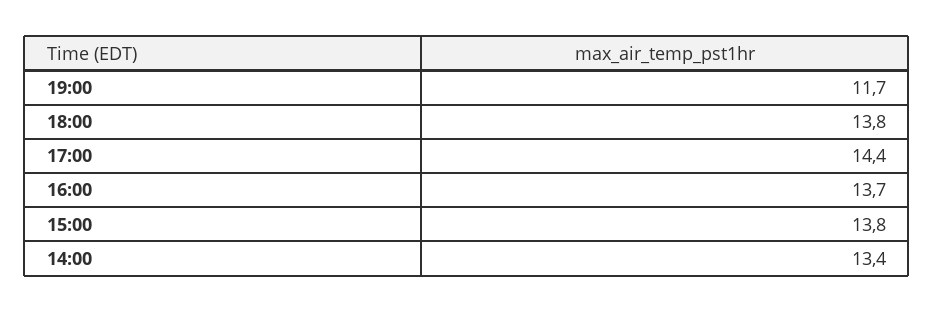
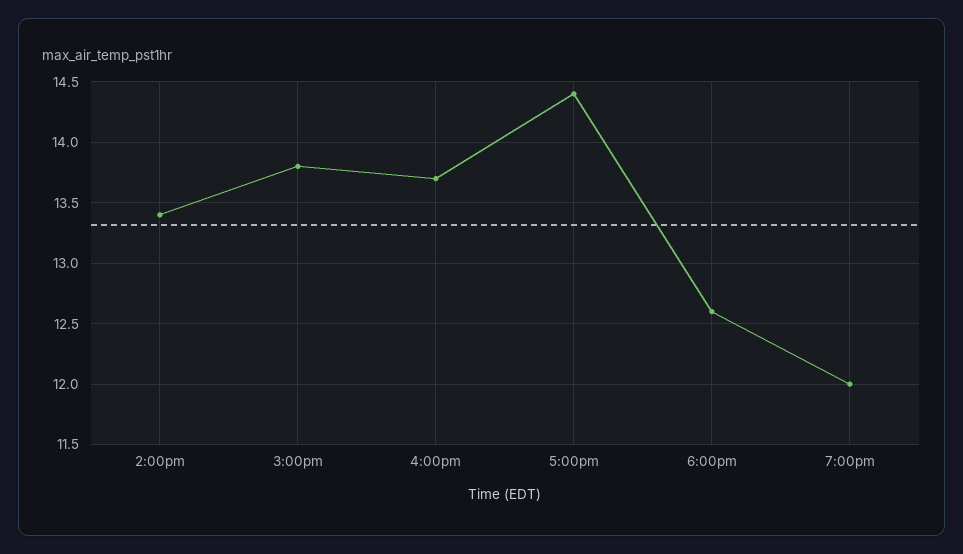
  {
-   "19:00": 11.7,
+   "19:00": 12,
-   "18:00": 13.8,
+   "18:00": 12.6,
    "17:00": 14.4,
    "16:00": 13.7,
    "15:00": 13.8,
    "14:00": 13.4
  }

